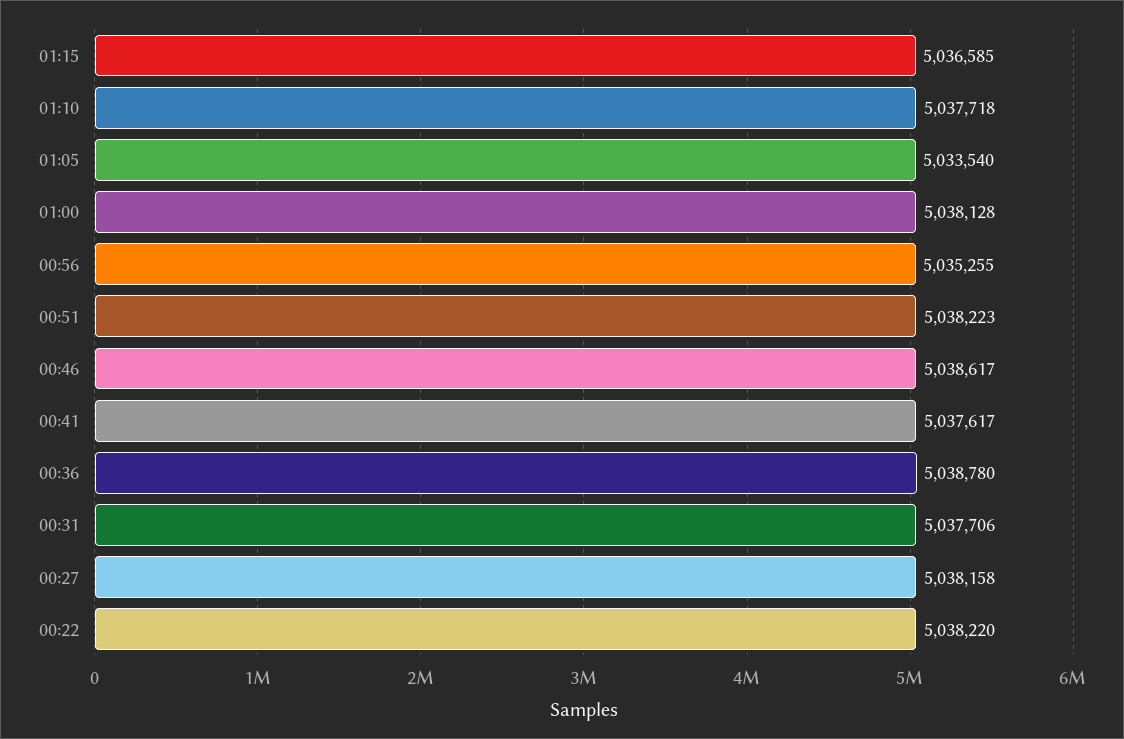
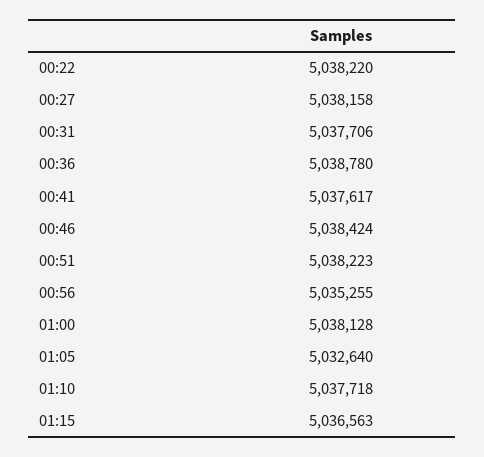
  {
-   "01:15": 5036585,
+   "01:15": 5036563,
    "01:10": 5037718,
-   "01:05": 5033540,
+   "01:05": 5032640,
    "01:00": 5038128,
    "00:56": 5035255,
    "00:51": 5038223,
-   "00:46": 5038617,
+   "00:46": 5038424,
    "00:41": 5037617,
    "00:36": 5038780,
    "00:31": 5037706,
    "00:27": 5038158,
    "00:22": 5038220
  }

